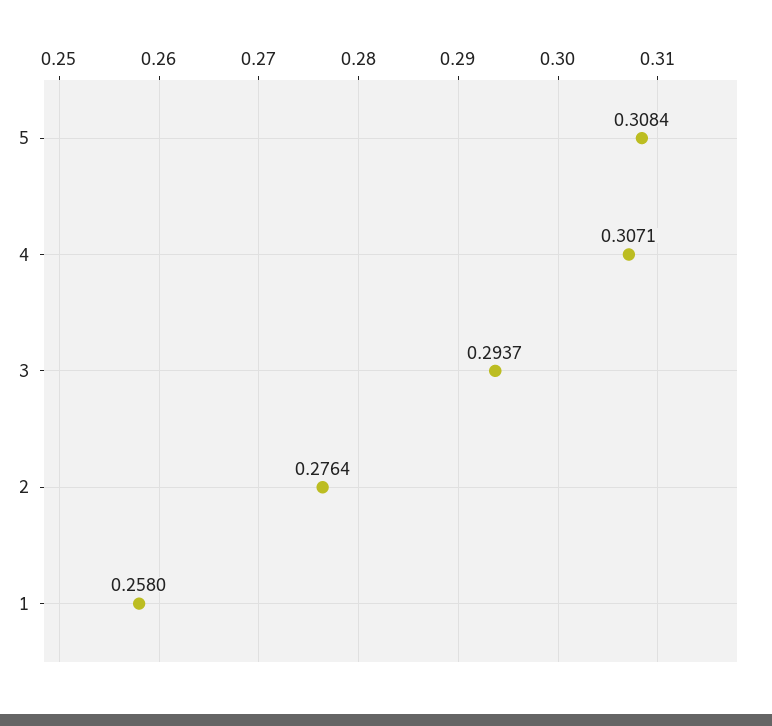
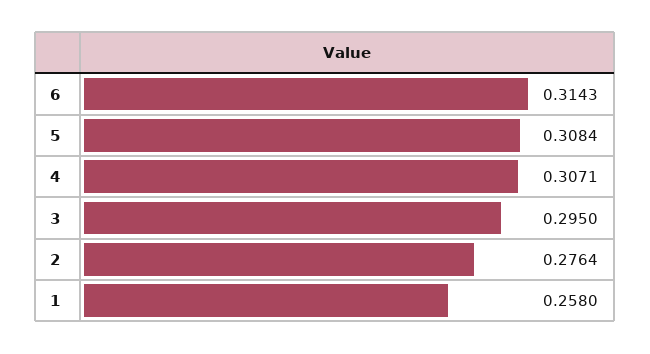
  {
    "5": 0.3084,
    "4": 0.3071,
-   "3": 0.2937,
+   "3": 0.295,
    "2": 0.2764,
-   "1": 0.258
+   "1": 0.258,
+   "6": 0.3143
  }

